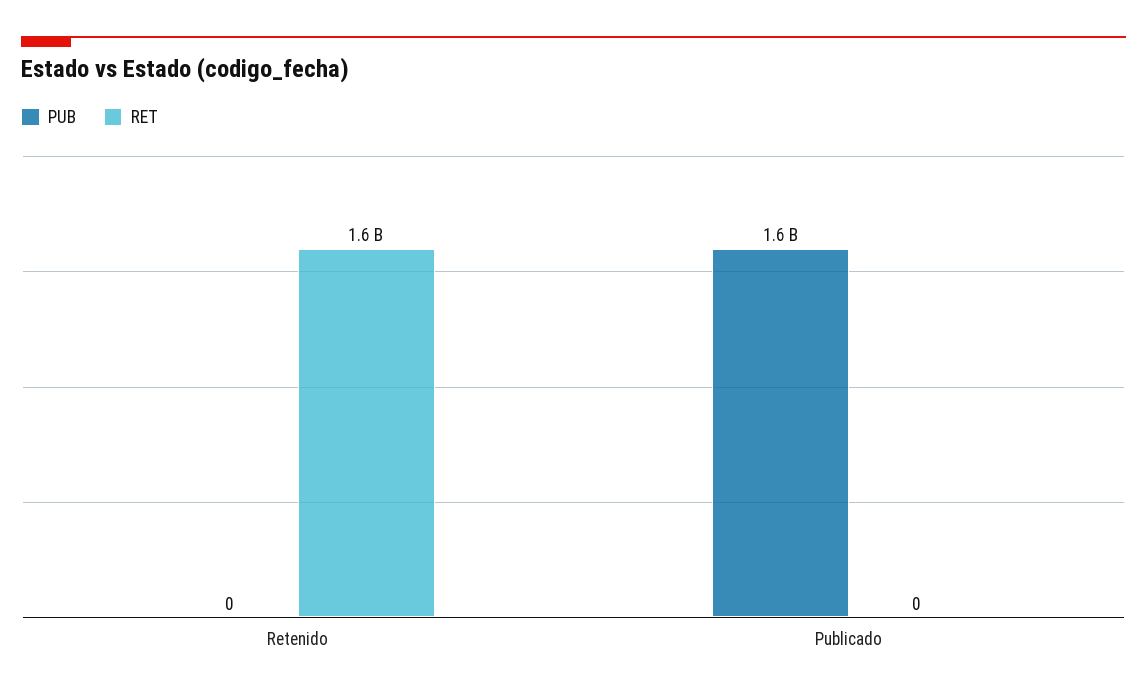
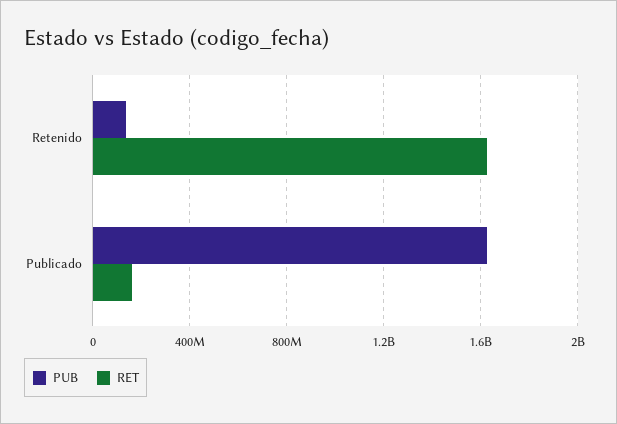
  {
    "PUB": {
-     "Retenido": 0,
+     "Retenido": 150000000,
      "Publicado": 1600000000
    },
    "RET": {
      "Retenido": 1600000000,
-     "Publicado": 0
+     "Publicado": 150000000
    }
  }

